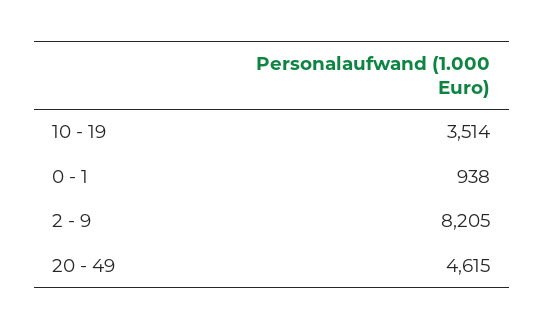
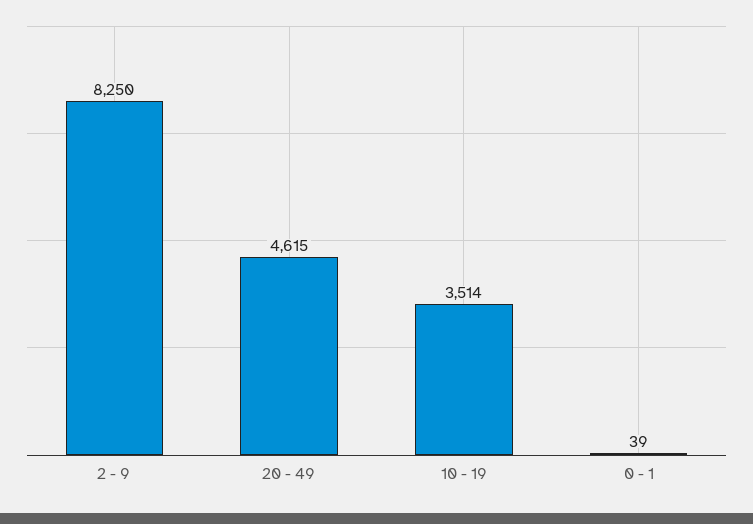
  {
    "10 - 19": 3514,
-   "0 - 1": 938,
+   "0 - 1": 39,
-   "2 - 9": 8205,
+   "2 - 9": 8250,
    "20 - 49": 4615
  }

